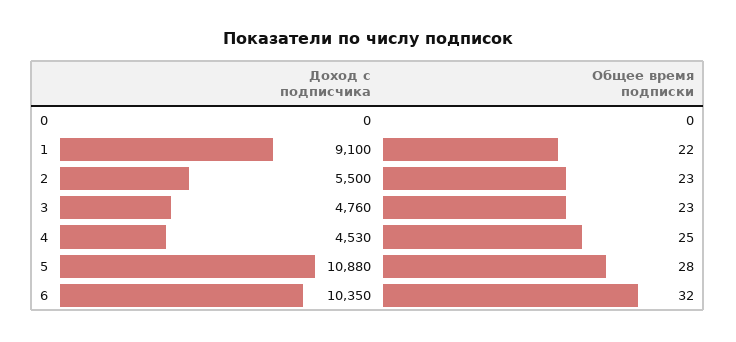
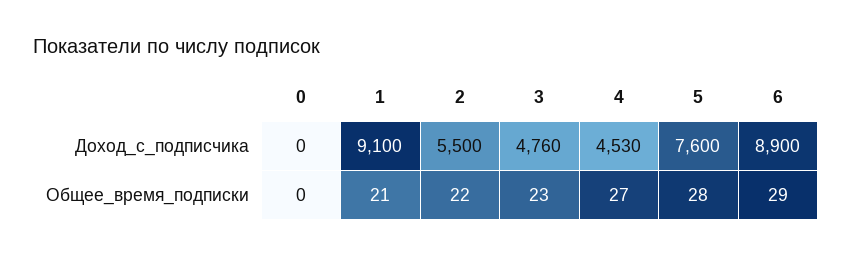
  {
    "Доход c подписчика": {
      "0": 0,
      "1": 9100,
      "2": 5500,
      "3": 4760,
      "4": 4530,
-     "5": 10880,
+     "5": 7600,
-     "6": 10350
+     "6": 8900
    },
    "Общее время подписки": {
      "0": 0,
-     "1": 22,
+     "1": 21,
-     "2": 23,
+     "2": 22,
      "3": 23,
-     "4": 25,
+     "4": 27,
      "5": 28,
-     "6": 32
+     "6": 29
    }
  }

